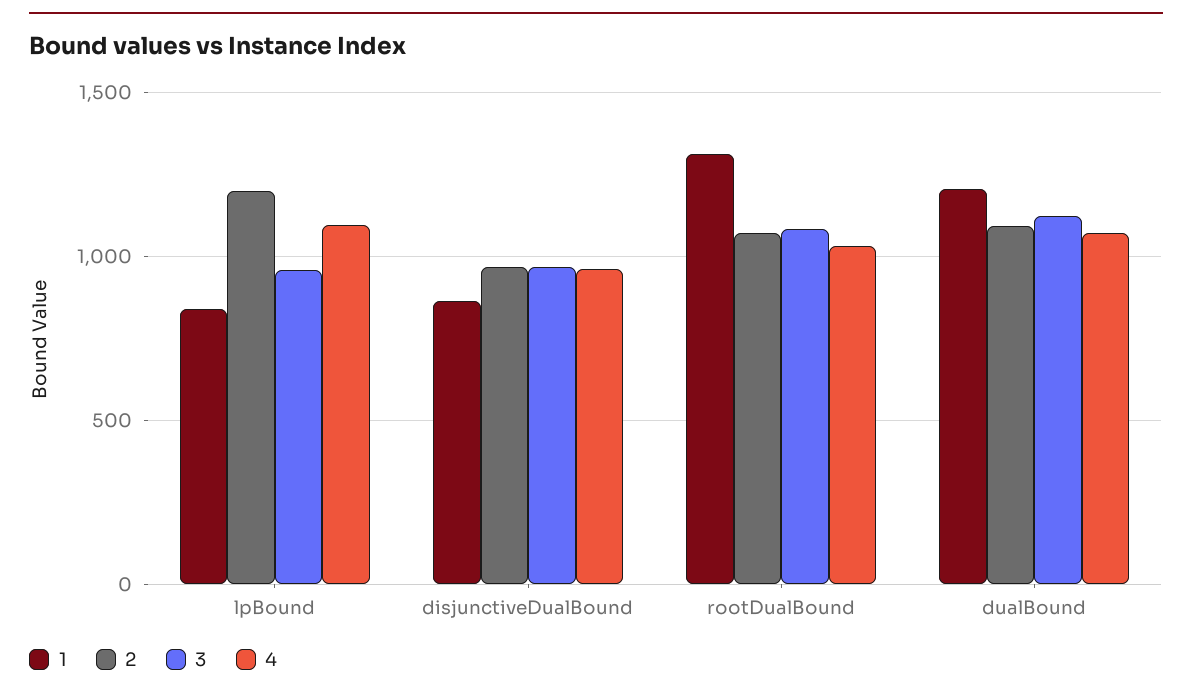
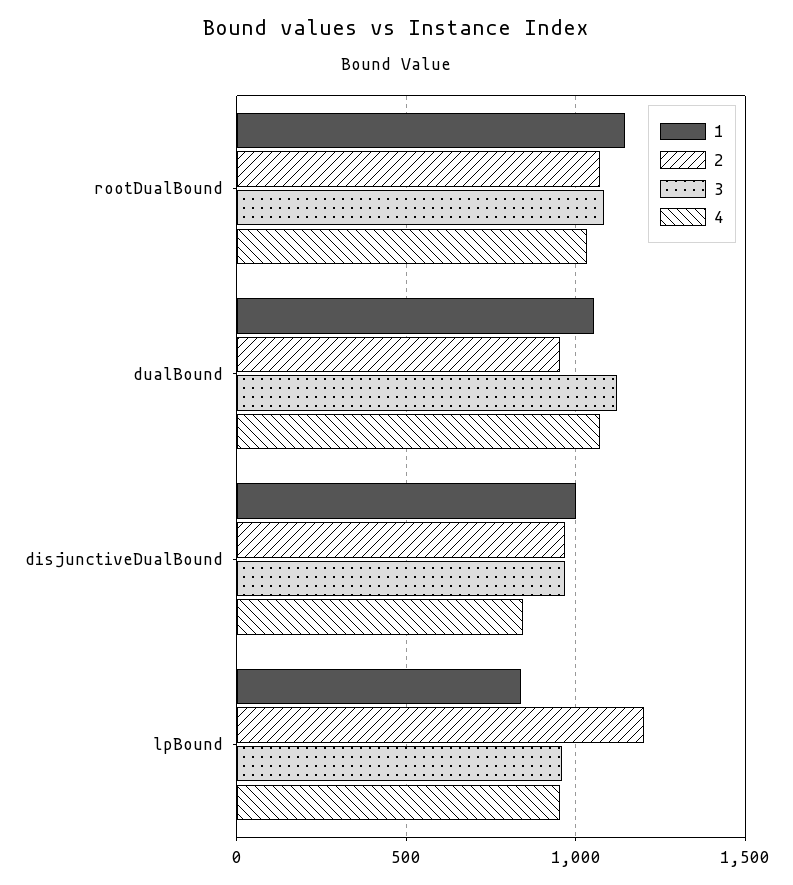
  {
    "1": {
      "lpBound": 850,
-     "disjunctiveDualBound": 850,
+     "disjunctiveDualBound": 1000,
-     "rootDualBound": 1300,
+     "rootDualBound": 1150,
-     "dualBound": 1200
+     "dualBound": 1050
    },
    "2": {
      "lpBound": 1200,
      "disjunctiveDualBound": 950,
      "rootDualBound": 1050,
-     "dualBound": 1100
+     "dualBound": 950
    },
    "3": {
      "lpBound": 950,
      "disjunctiveDualBound": 950,
      "rootDualBound": 1100,
      "dualBound": 1100
    },
    "4": {
-     "lpBound": 1100,
+     "lpBound": 950,
-     "disjunctiveDualBound": 950,
+     "disjunctiveDualBound": 850,
      "rootDualBound": 1050,
      "dualBound": 1050
    }
  }

